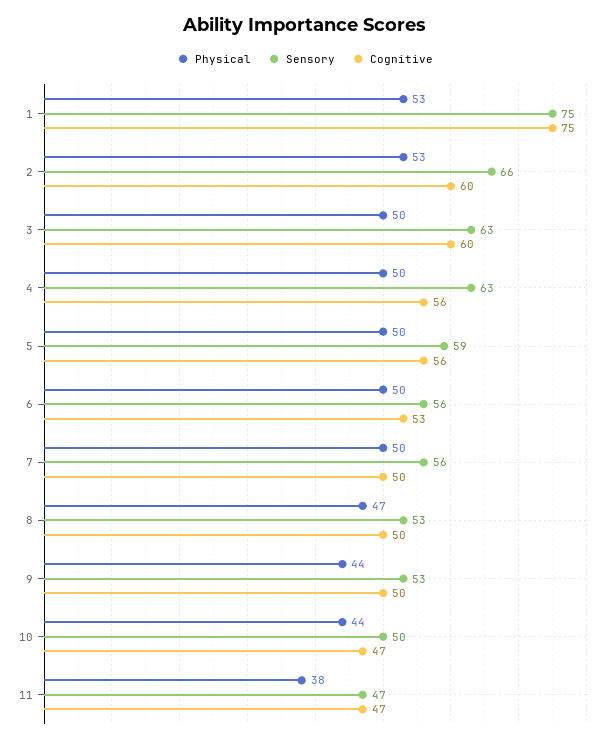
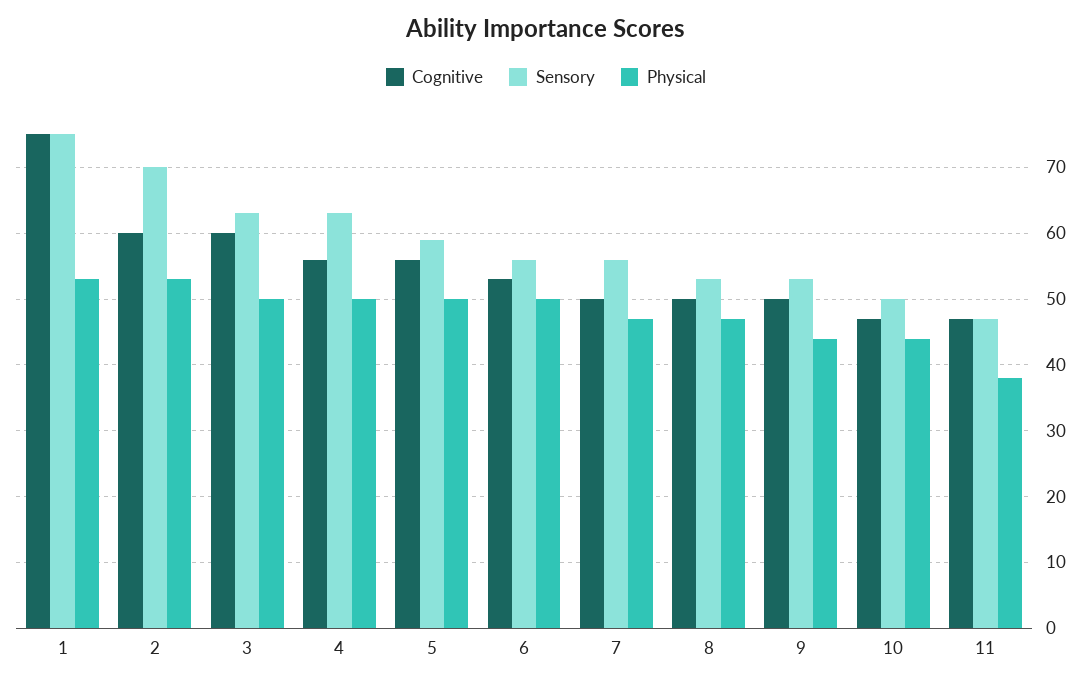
  {
    "Physical": {
      "1": 53,
      "2": 53,
      "3": 50,
      "4": 50,
      "5": 50,
      "6": 50,
-     "7": 50,
+     "7": 47,
      "8": 47,
      "9": 44,
      "10": 44,
      "11": 38
    },
    "Sensory": {
      "1": 75,
-     "2": 66,
+     "2": 70,
      "3": 63,
      "4": 63,
      "5": 59,
      "6": 56,
      "7": 56,
      "8": 53,
      "9": 53,
      "10": 50,
      "11": 47
    },
    "Cognitive": {
      "1": 75,
      "2": 60,
      "3": 60,
      "4": 56,
      "5": 56,
      "6": 53,
      "7": 50,
      "8": 50,
      "9": 50,
      "10": 47,
      "11": 47
    }
  }

